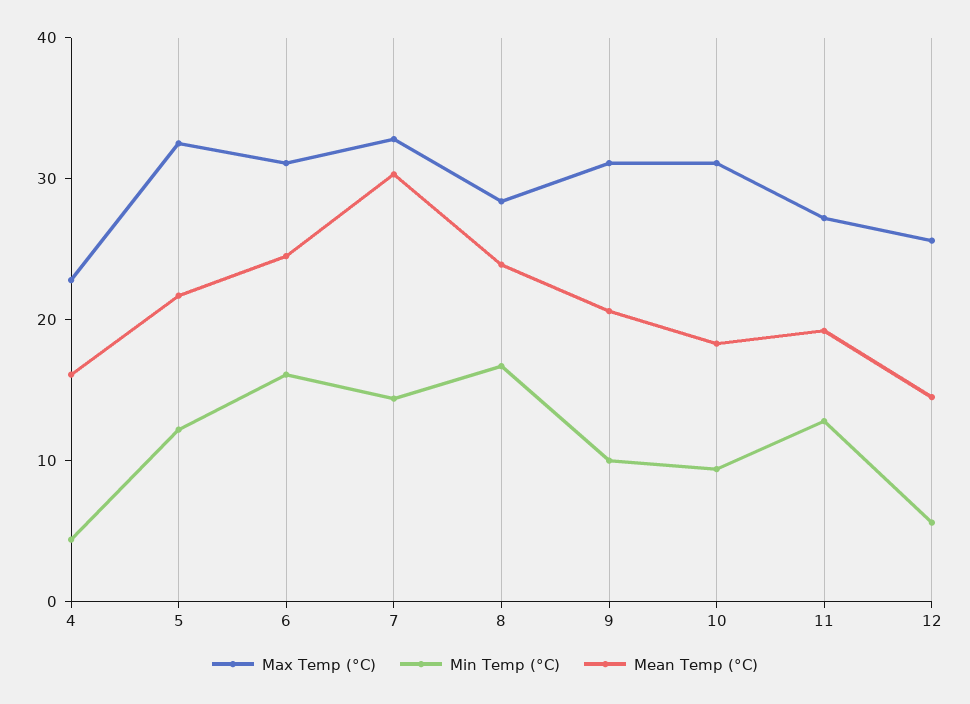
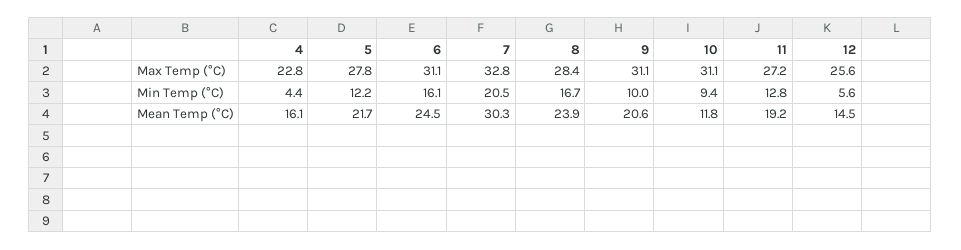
  {
    "Max Temp (°C)": {
      "4": 22.8,
-     "5": 32,
+     "5": 27.8,
      "6": 31.1,
      "7": 32.8,
      "8": 28.4,
      "9": 31.1,
      "10": 31.1,
      "11": 27.2,
      "12": 25.6
    },
    "Min Temp (°C)": {
      "4": 4.4,
      "5": 12.2,
      "6": 16.1,
-     "7": 14,
+     "7": 20.5,
      "8": 16.7,
      "9": 10,
      "10": 9.4,
      "11": 12.8,
      "12": 5.6
    },
    "Mean Temp (°C)": {
      "4": 16.1,
      "5": 21.7,
      "6": 24.5,
      "7": 30.3,
      "8": 23.9,
      "9": 20.6,
-     "10": 18,
+     "10": 11.8,
      "11": 19.2,
      "12": 14.5
    }
  }

